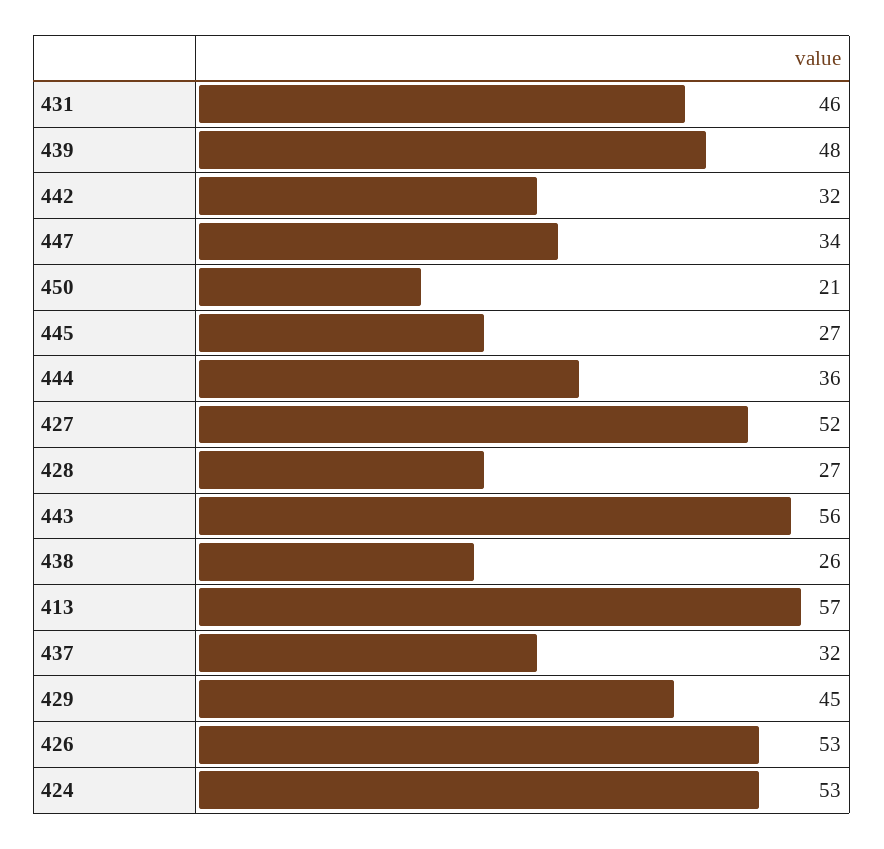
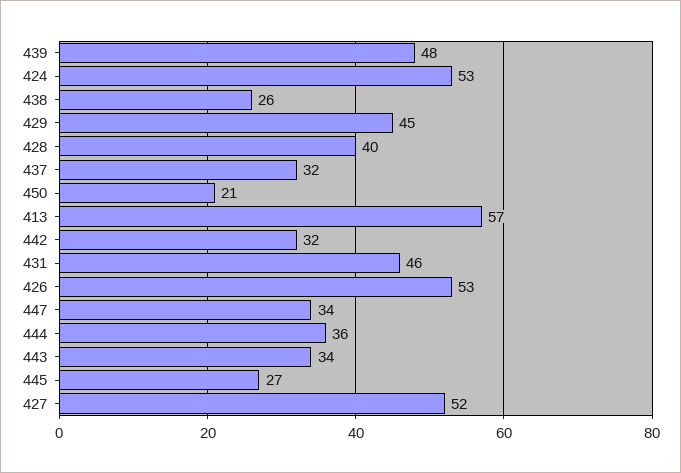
  {
    "431": 46,
    "439": 48,
    "442": 32,
    "447": 34,
    "450": 21,
    "445": 27,
    "444": 36,
    "427": 52,
-   "428": 27,
+   "428": 40,
-   "443": 56,
+   "443": 34,
    "438": 26,
    "413": 57,
    "437": 32,
    "429": 45,
    "426": 53,
    "424": 53
  }

